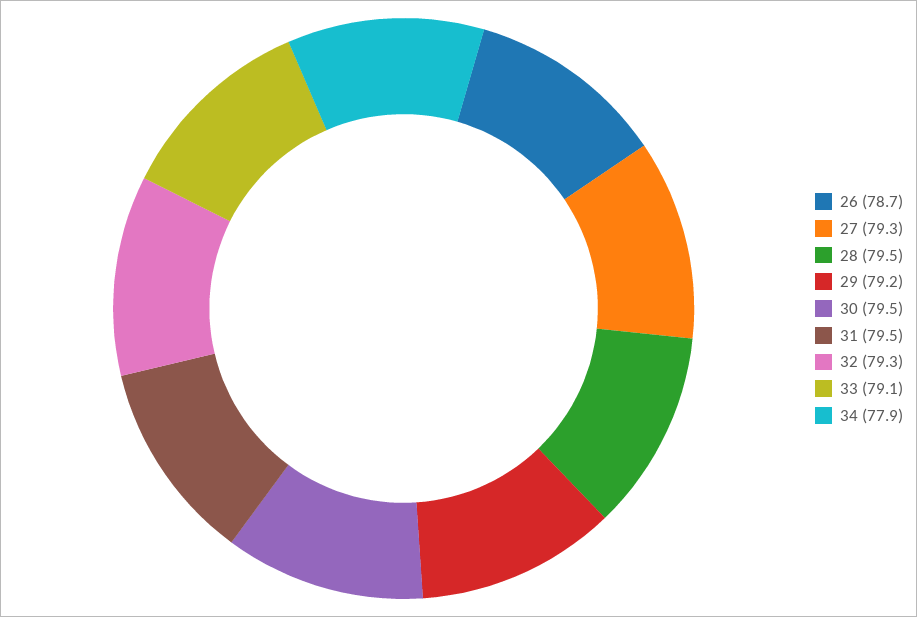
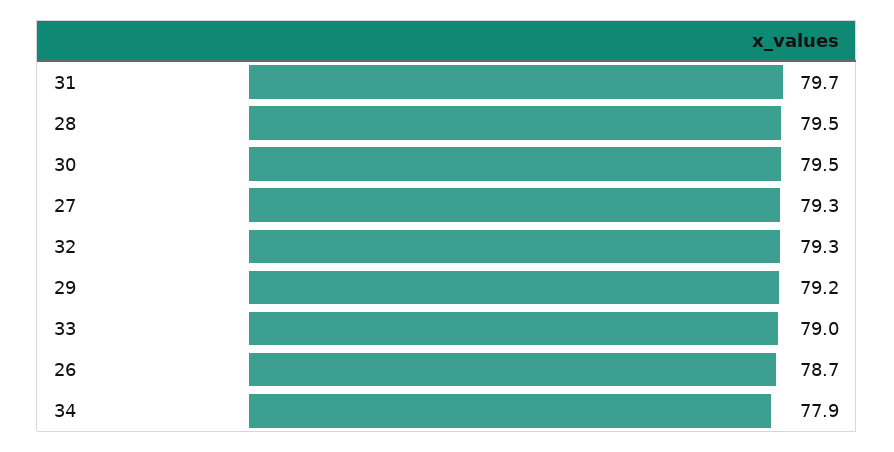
  {
    "26": 78.7,
    "27": 79.3,
    "28": 79.5,
    "29": 79.2,
    "30": 79.5,
-   "31": 79.5,
+   "31": 79.7,
    "32": 79.3,
-   "33": 79.1,
+   "33": 79,
    "34": 77.9
  }

